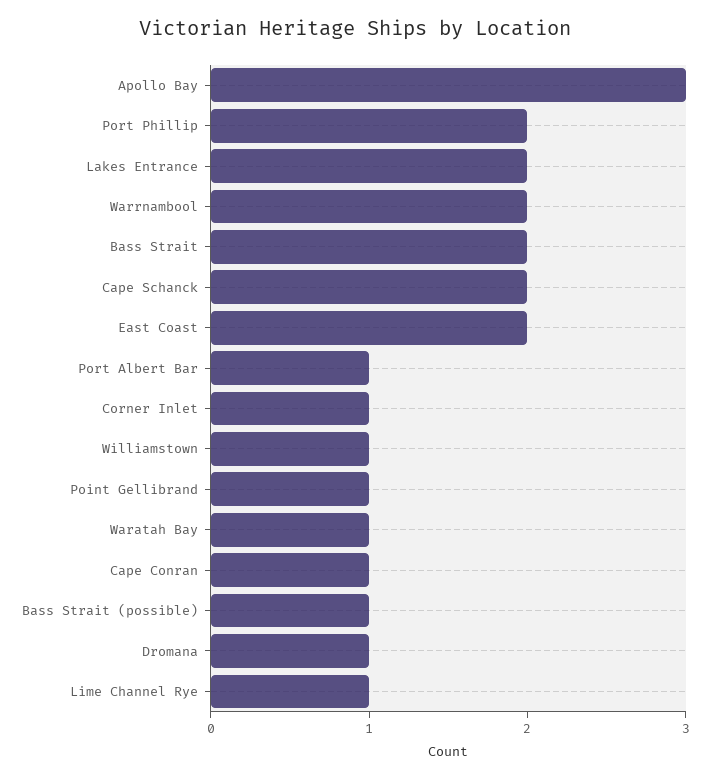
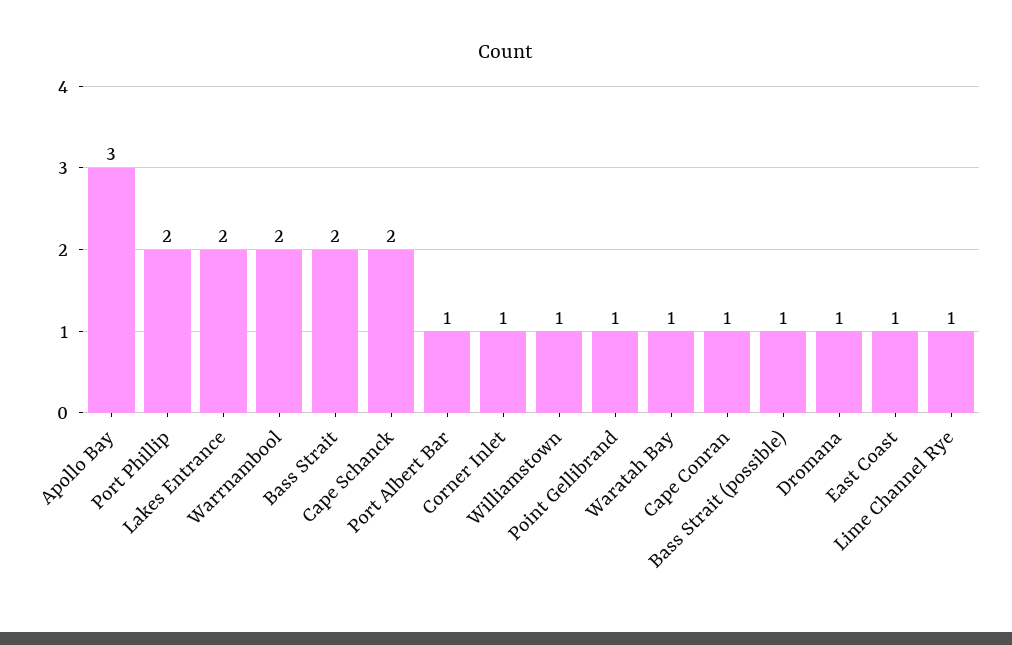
  {
    "Apollo Bay": 3,
    "Port Phillip": 2,
    "Lakes Entrance": 2,
    "Warrnambool": 2,
    "Bass Strait": 2,
    "Cape Schanck": 2,
-   "East Coast": 2,
+   "East Coast": 1,
    "Port Albert Bar": 1,
    "Corner Inlet": 1,
    "Williamstown": 1,
    "Point Gellibrand": 1,
    "Waratah Bay": 1,
    "Cape Conran": 1,
    "Bass Strait (possible)": 1,
    "Dromana": 1,
    "Lime Channel Rye": 1
  }

